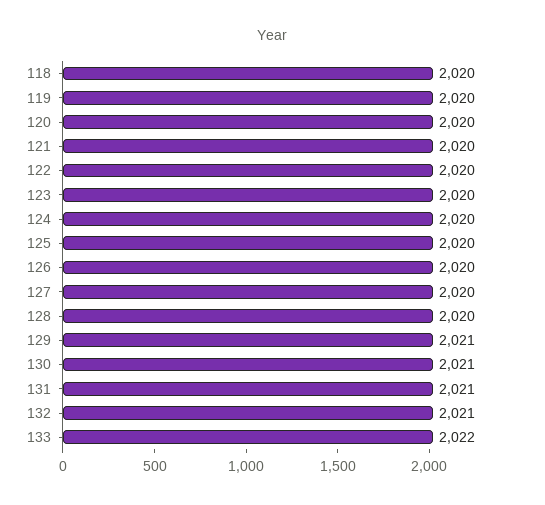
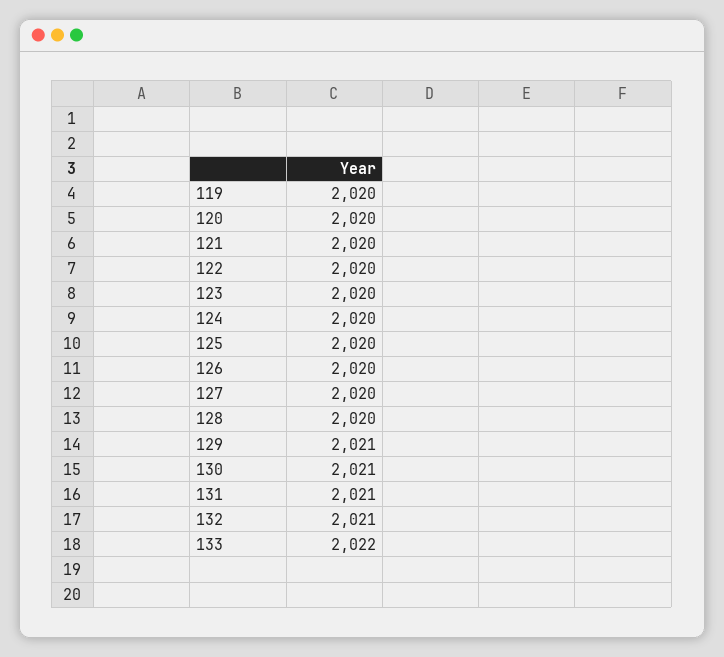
  {
-   "118": 2020,
    "119": 2020,
    "120": 2020,
    "121": 2020,
    "122": 2020,
    "123": 2020,
    "124": 2020,
    "125": 2020,
    "126": 2020,
    "127": 2020,
    "128": 2020,
    "129": 2021,
    "130": 2021,
    "131": 2021,
    "132": 2021,
    "133": 2022
  }

